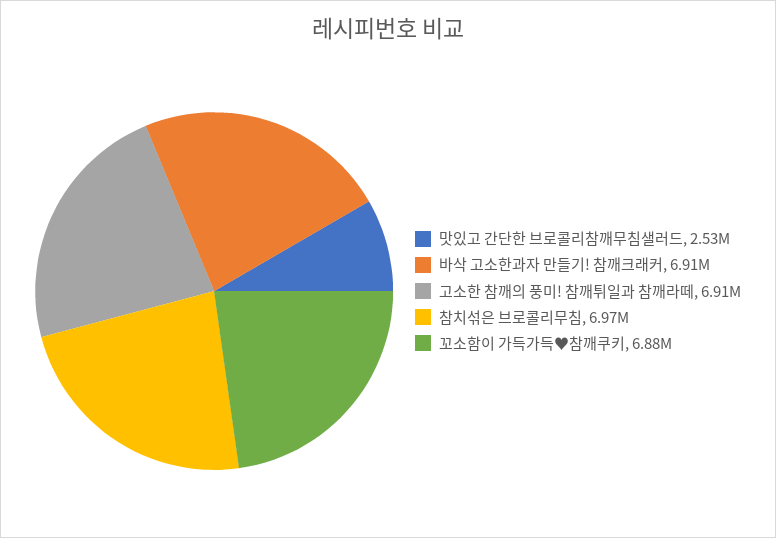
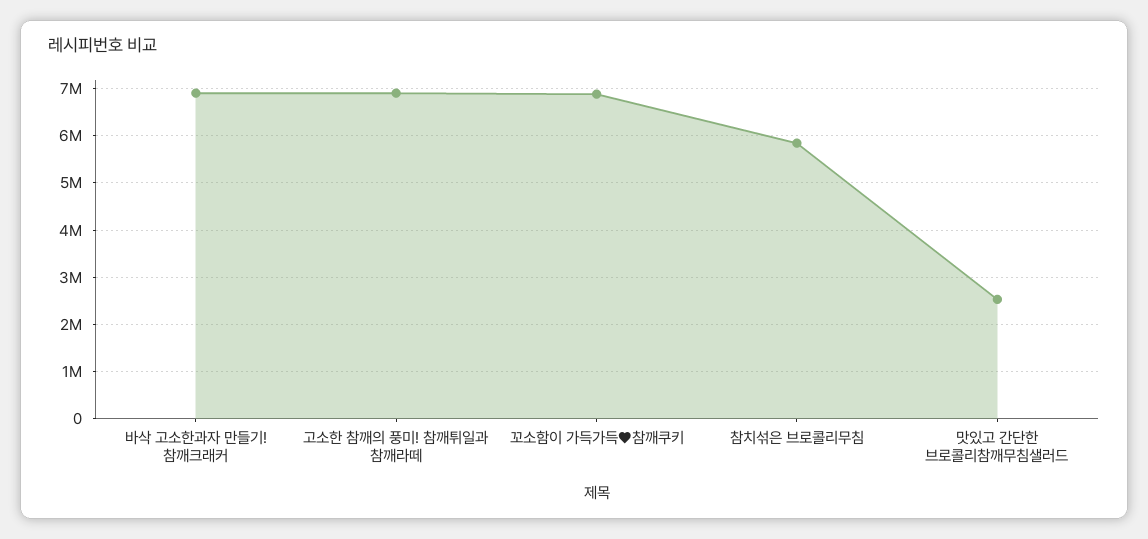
  {
    "맛있고 간단한 브로콜리참깨무침샐러드": 2530000,
    "바삭 고소한과자 만들기! 참깨크래커": 6910000,
    "고소한 참깨의 풍미! 참깨튀일과 참깨라떼": 6910000,
-   "참치섞은 브로콜리무침": 6970000,
+   "참치섞은 브로콜리무침": 5800000,
    "꼬소함이 가득가득♥참깨쿠키": 6880000
  }

